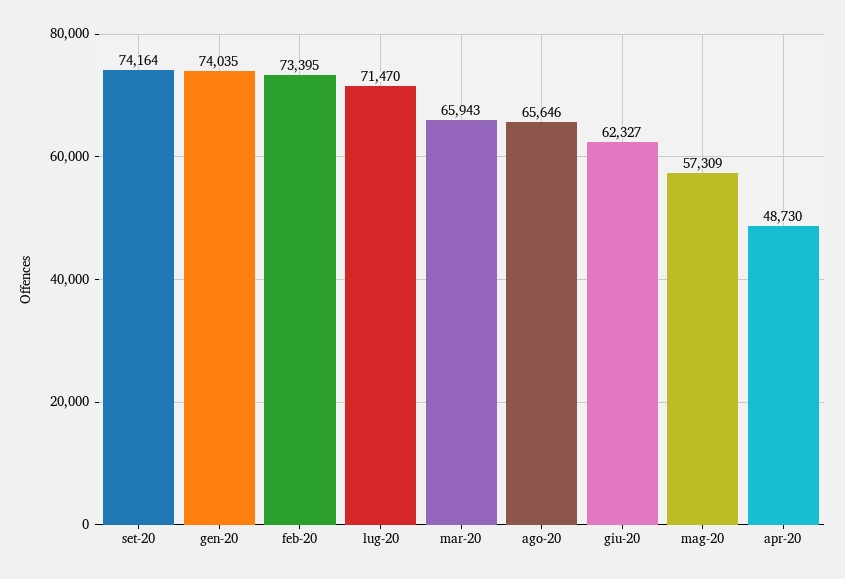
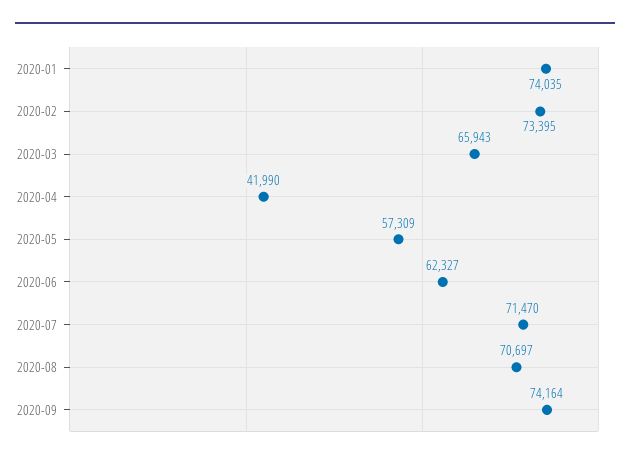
  {
    "set-20": 74164,
    "gen-20": 74035,
    "feb-20": 73395,
    "lug-20": 71470,
    "mar-20": 65943,
-   "ago-20": 65646,
+   "ago-20": 70697,
    "giu-20": 62327,
    "mag-20": 57309,
-   "apr-20": 48730
+   "apr-20": 41990
  }

